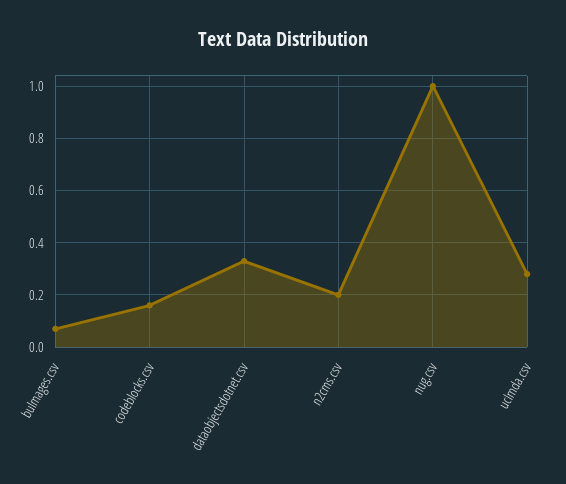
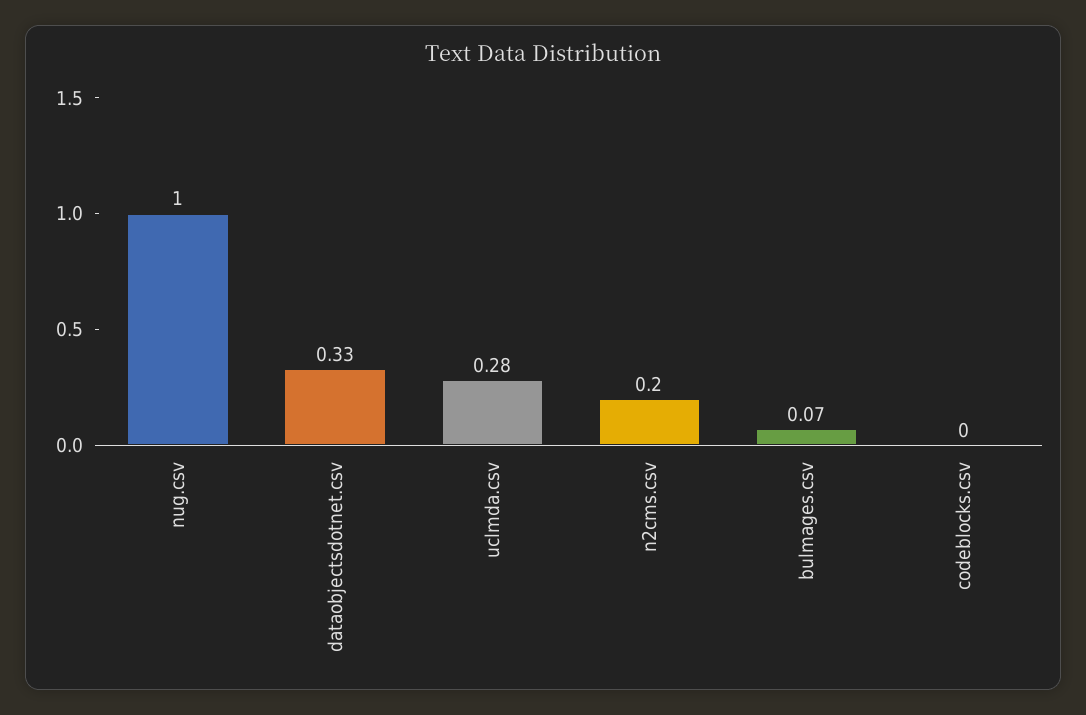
  {
    "bulmages.csv": 0.07,
-   "codeblocks.csv": 0.15,
+   "codeblocks.csv": 0,
    "dataobjectsdotnet.csv": 0.33,
    "n2cms.csv": 0.2,
    "nug.csv": 1,
    "uclmda.csv": 0.28
  }

